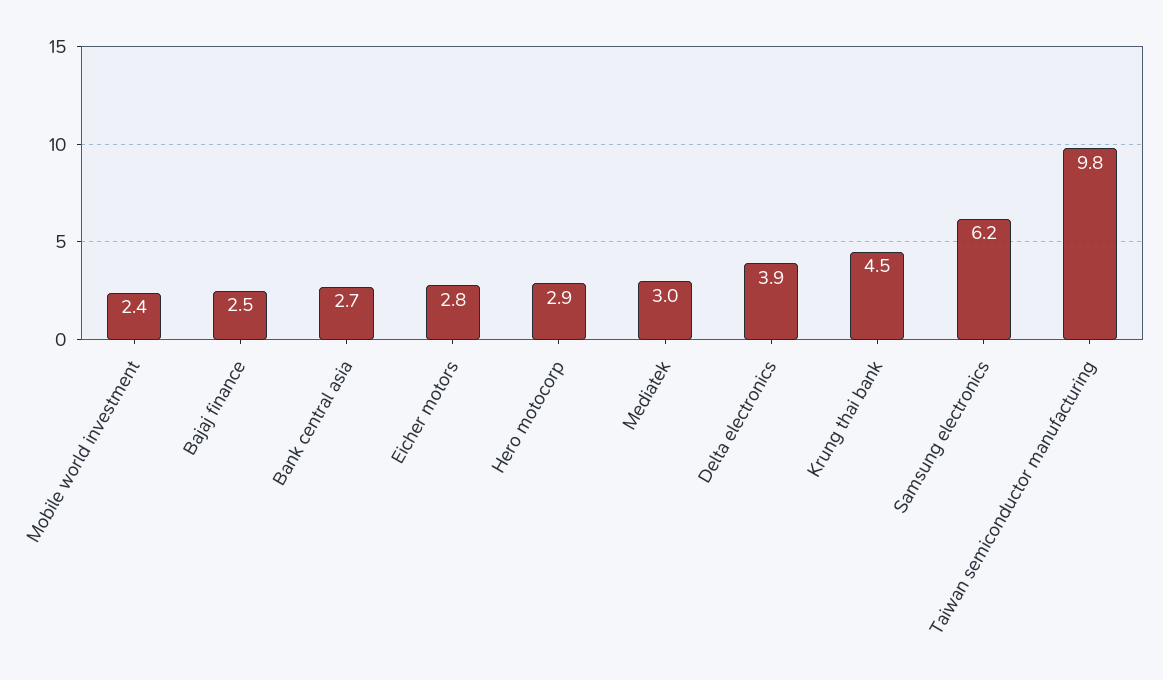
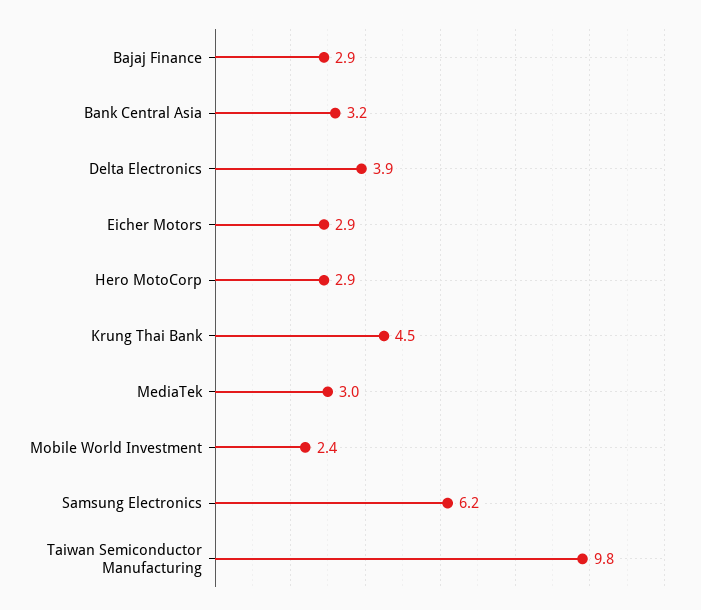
  {
    "Mobile world investment": 2.4,
-   "Bajaj finance": 2.5,
+   "Bajaj finance": 2.9,
-   "Bank central asia": 2.7,
+   "Bank central asia": 3.2,
-   "Eicher motors": 2.8,
+   "Eicher motors": 2.9,
    "Hero motocorp": 2.9,
    "Mediatek": 3,
    "Delta electronics": 3.9,
    "Krung thai bank": 4.5,
    "Samsung electronics": 6.2,
    "Taiwan semiconductor manufacturing": 9.8
  }

